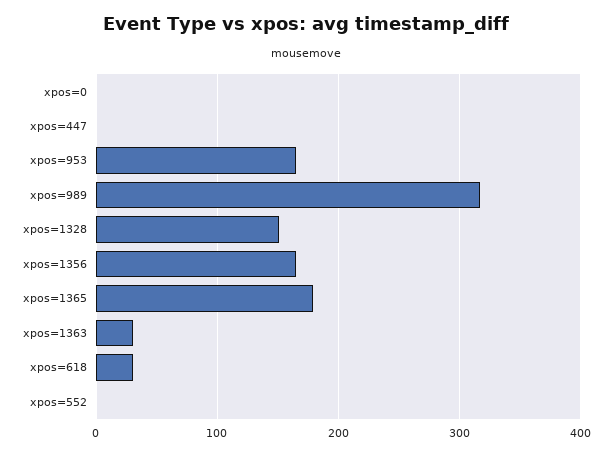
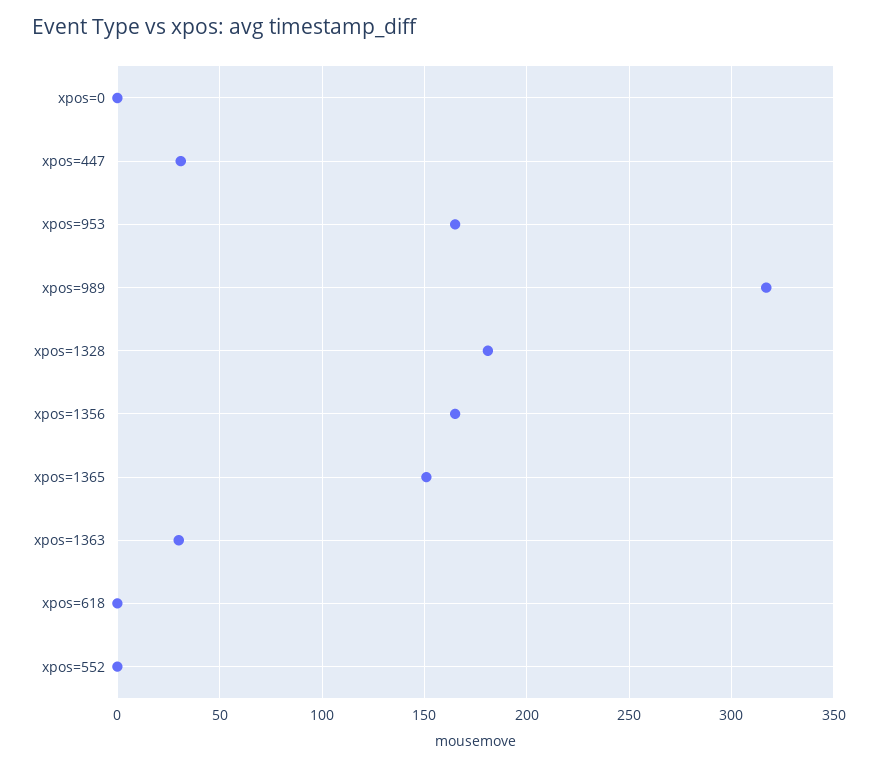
  {
    "xpos=0": 0,
-   "xpos=447": 0,
+   "xpos=447": 30,
    "xpos=953": 165,
    "xpos=989": 315,
-   "xpos=1328": 150,
+   "xpos=1328": 180,
    "xpos=1356": 165,
-   "xpos=1365": 180,
+   "xpos=1365": 150,
    "xpos=1363": 30,
-   "xpos=618": 30,
+   "xpos=618": 0,
    "xpos=552": 0
  }

